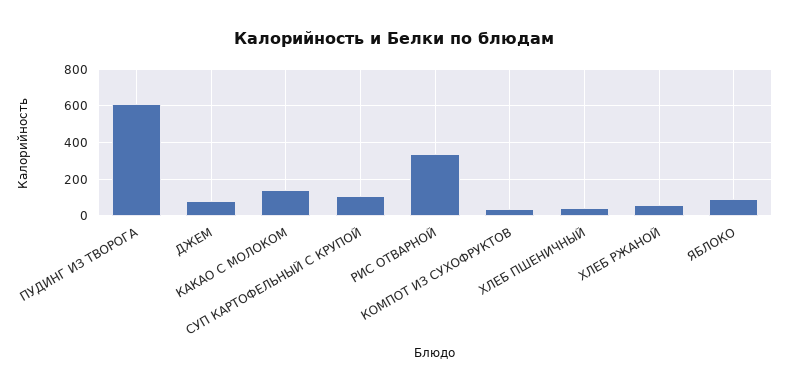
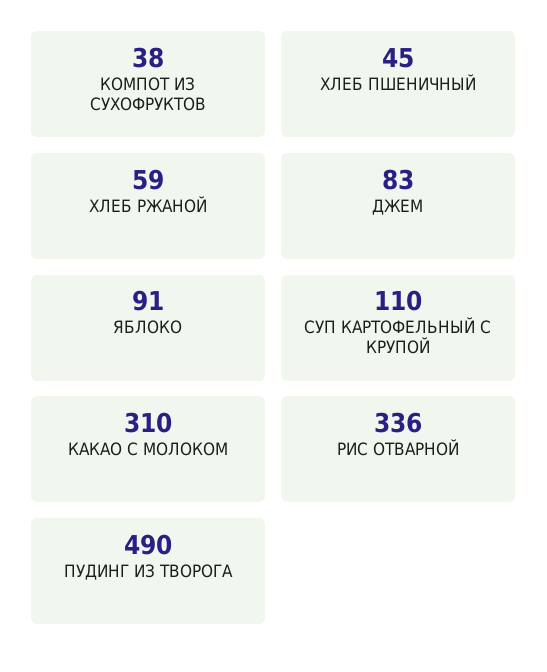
  {
-   "ПУДИНГ ИЗ ТВОРОГА": 600,
+   "ПУДИНГ ИЗ ТВОРОГА": 490,
    "ДЖЕМ": 83,
-   "КАКАО С МОЛОКОМ": 150,
+   "КАКАО С МОЛОКОМ": 310,
    "СУП КАРТОФЕЛЬНЫЙ С КРУПОЙ": 110,
    "РИС ОТВАРНОЙ": 336,
    "КОМПОТ ИЗ СУХОФРУКТОВ": 38,
    "ХЛЕБ ПШЕНИЧНЫЙ": 45,
    "ХЛЕБ РЖАНОЙ": 59,
    "ЯБЛОКО": 91
  }

